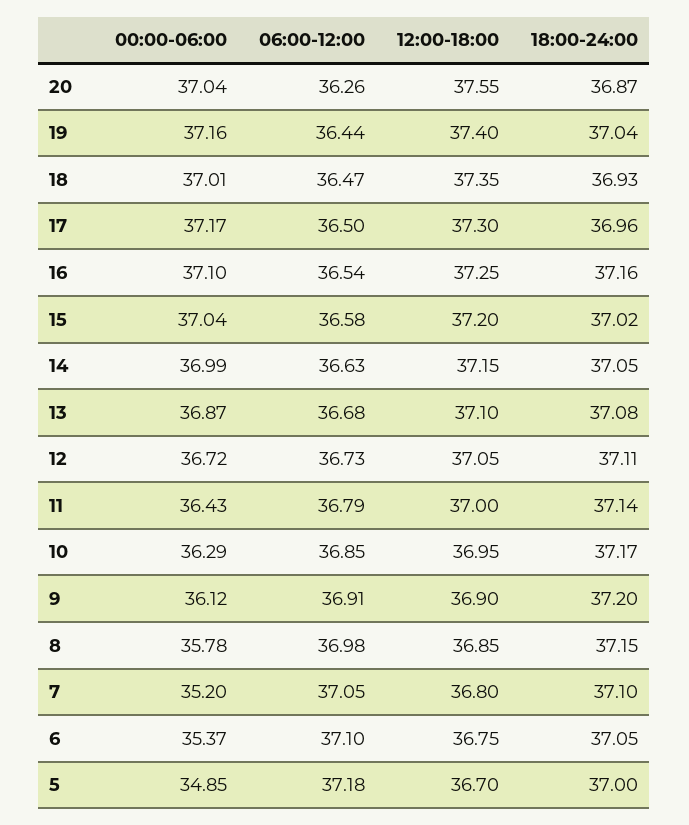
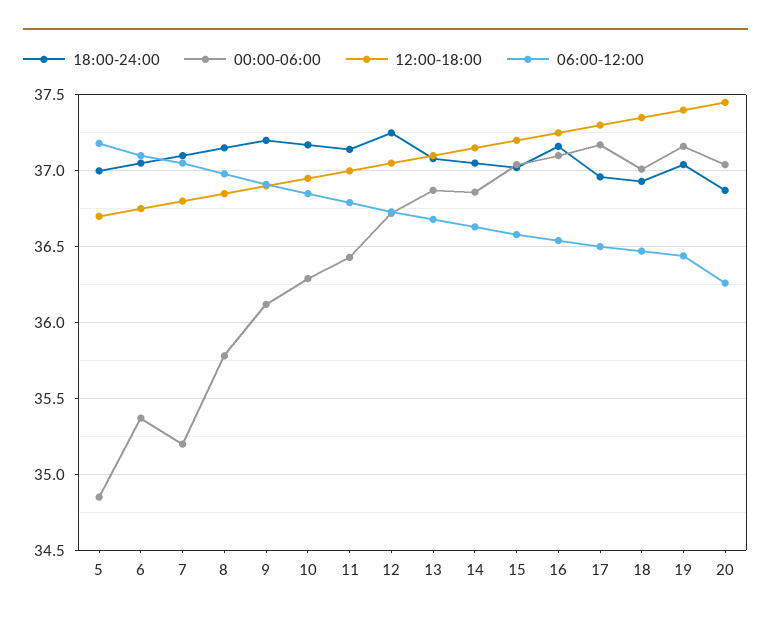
  {
    "00:00-06:00": {
      "20": 37.04,
      "19": 37.16,
      "18": 37.01,
      "17": 37.17,
      "16": 37.1,
      "15": 37.04,
-     "14": 36.99,
+     "14": 36.85,
      "13": 36.87,
      "12": 36.72,
      "11": 36.43,
      "10": 36.29,
      "9": 36.12,
      "8": 35.78,
      "7": 35.2,
      "6": 35.37,
      "5": 34.85
    },
    "06:00-12:00": {
      "20": 36.26,
      "19": 36.44,
      "18": 36.47,
      "17": 36.5,
      "16": 36.54,
      "15": 36.58,
      "14": 36.63,
      "13": 36.68,
      "12": 36.73,
      "11": 36.79,
      "10": 36.85,
      "9": 36.91,
      "8": 36.98,
      "7": 37.05,
      "6": 37.1,
      "5": 37.18
    },
    "12:00-18:00": {
-     "20": 37.55,
+     "20": 37.45,
      "19": 37.4,
      "18": 37.35,
      "17": 37.3,
      "16": 37.25,
      "15": 37.2,
      "14": 37.15,
      "13": 37.1,
      "12": 37.05,
      "11": 37,
      "10": 36.95,
      "9": 36.9,
      "8": 36.85,
      "7": 36.8,
      "6": 36.75,
      "5": 36.7
    },
    "18:00-24:00": {
      "20": 36.87,
      "19": 37.04,
      "18": 36.93,
      "17": 36.96,
      "16": 37.16,
      "15": 37.02,
      "14": 37.05,
      "13": 37.08,
-     "12": 37.11,
+     "12": 37.25,
      "11": 37.14,
      "10": 37.17,
      "9": 37.2,
      "8": 37.15,
      "7": 37.1,
      "6": 37.05,
      "5": 37
    }
  }

